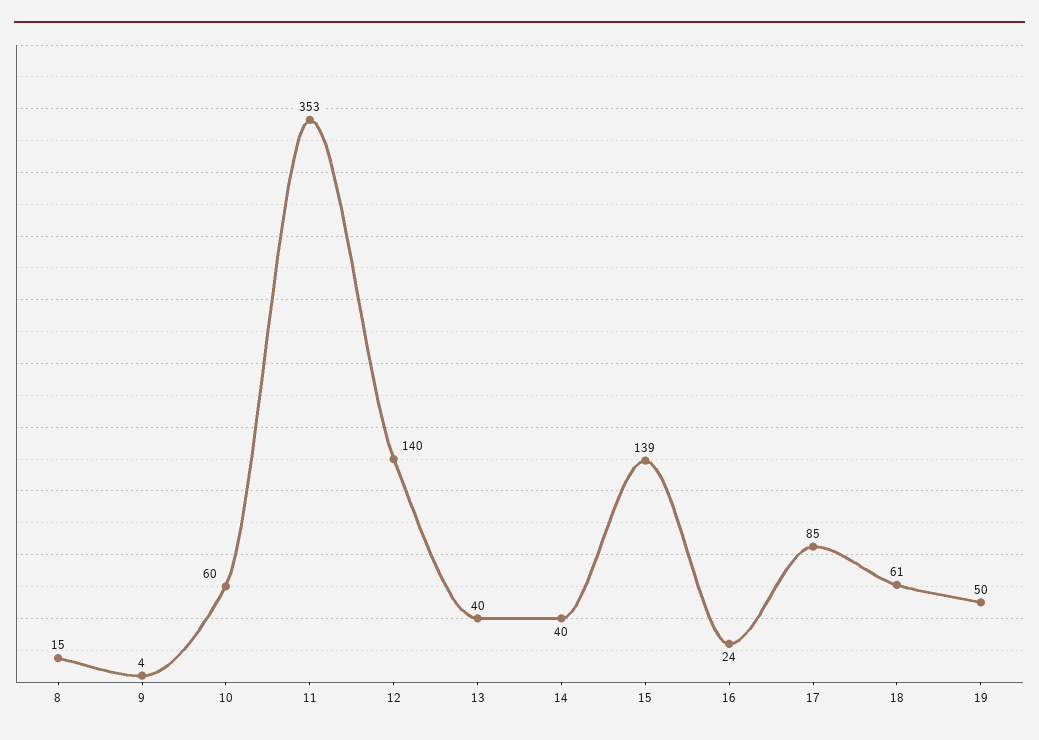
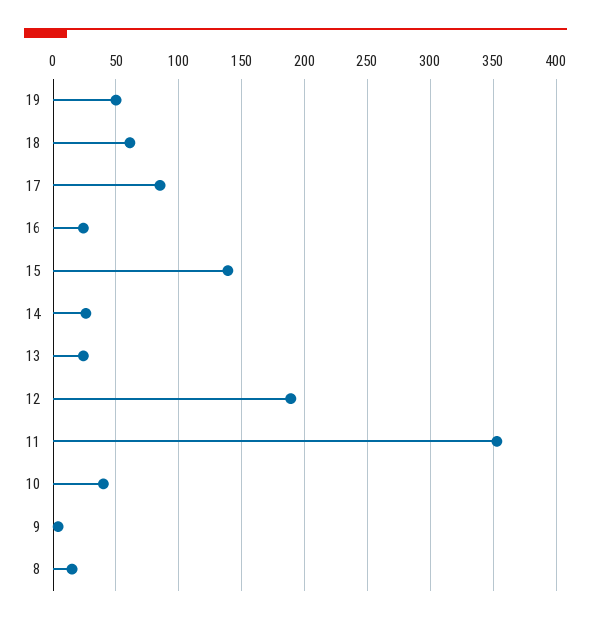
  {
    "8": 15,
    "9": 4,
-   "10": 60,
+   "10": 40,
    "11": 353,
-   "12": 140,
+   "12": 190,
-   "13": 40,
+   "13": 25,
-   "14": 40,
+   "14": 25,
    "15": 139,
    "16": 24,
    "17": 85,
    "18": 61,
    "19": 50
  }

